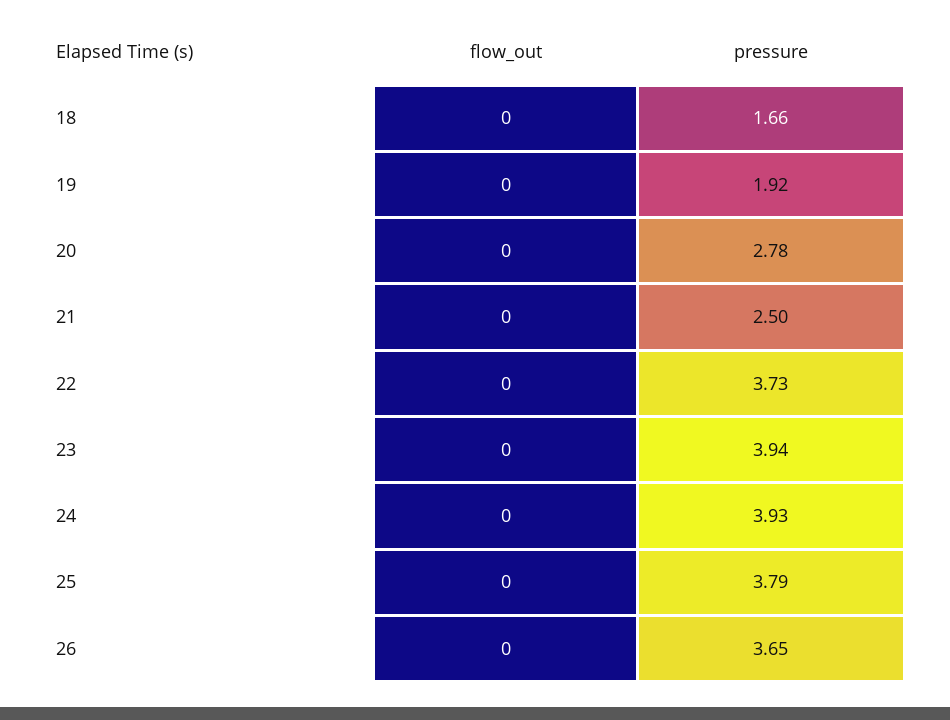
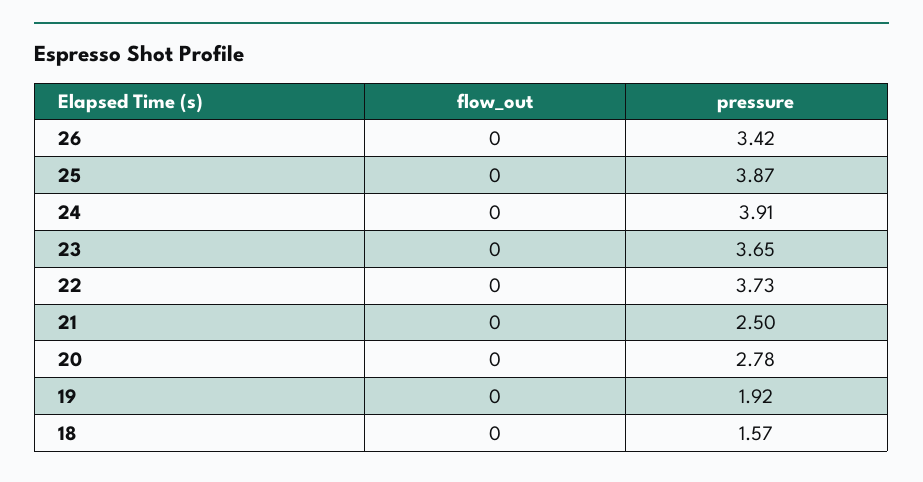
  {
    "flow_out": {
      "18": 0,
      "19": 0,
      "20": 0,
      "21": 0,
      "22": 0,
      "23": 0,
      "24": 0,
      "25": 0,
      "26": 0
    },
    "pressure": {
-     "18": 1.66,
+     "18": 1.57,
      "19": 1.92,
      "20": 2.78,
      "21": 2.5,
      "22": 3.73,
-     "23": 3.94,
+     "23": 3.65,
-     "24": 3.93,
+     "24": 3.91,
-     "25": 3.79,
+     "25": 3.87,
-     "26": 3.65
+     "26": 3.42
    }
  }

